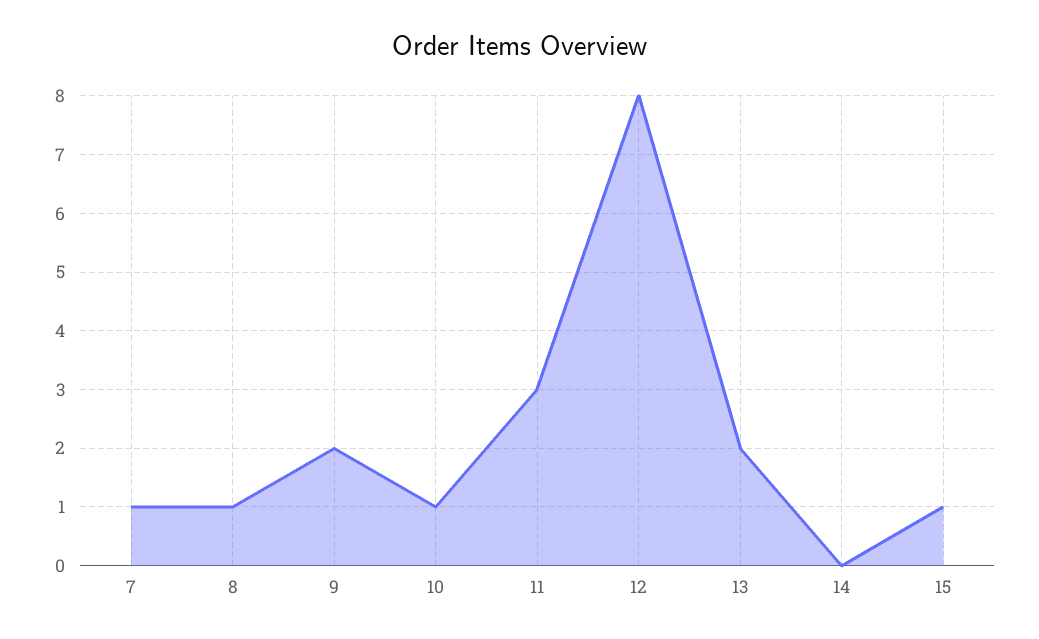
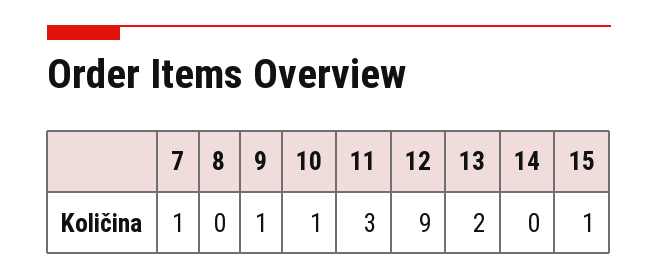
  {
    "7": 1,
-   "8": 1,
+   "8": 0,
-   "9": 2,
+   "9": 1,
    "10": 1,
    "11": 3,
-   "12": 8,
+   "12": 9,
    "13": 2,
    "14": 0,
    "15": 1
  }

